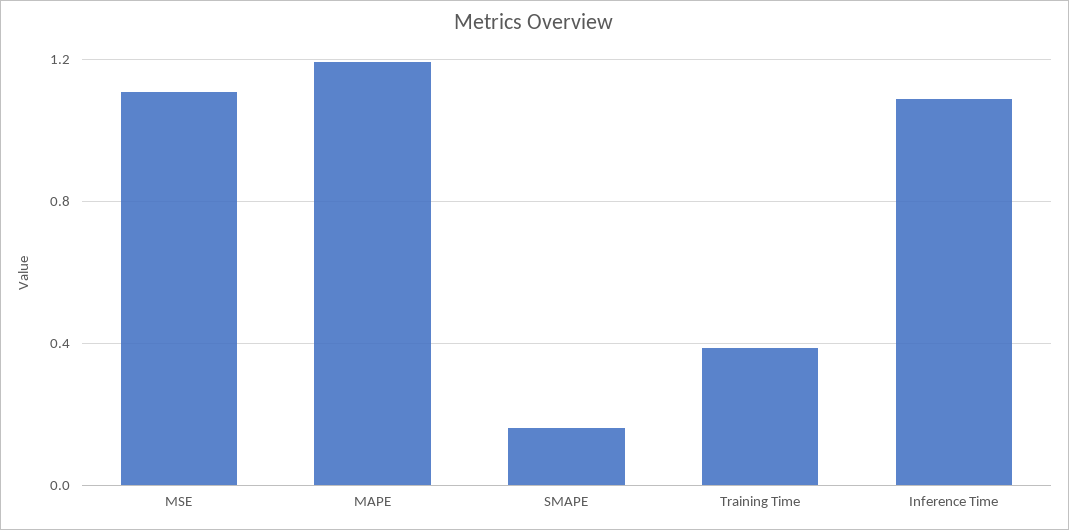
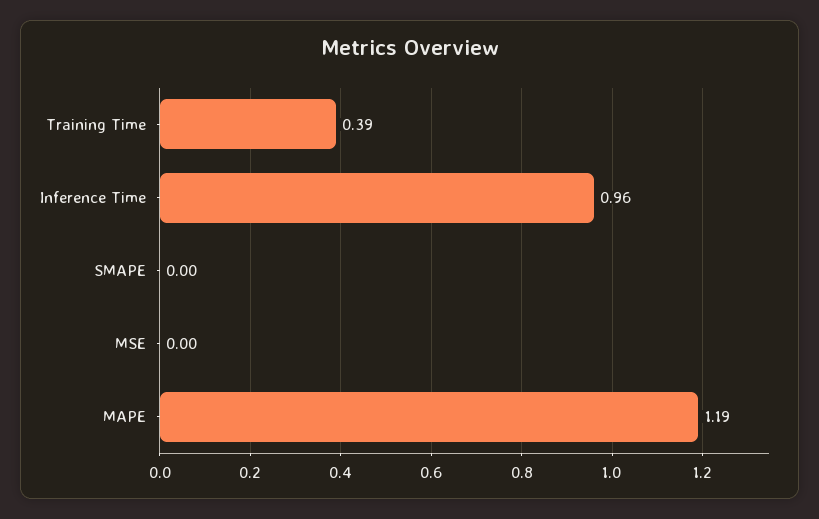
  {
-   "MSE": 1.1,
+   "MSE": 0,
    "MAPE": 1.19,
-   "SMAPE": 0.15,
+   "SMAPE": 0,
    "Training Time": 0.39,
-   "Inference Time": 1.1
+   "Inference Time": 0.96
  }

